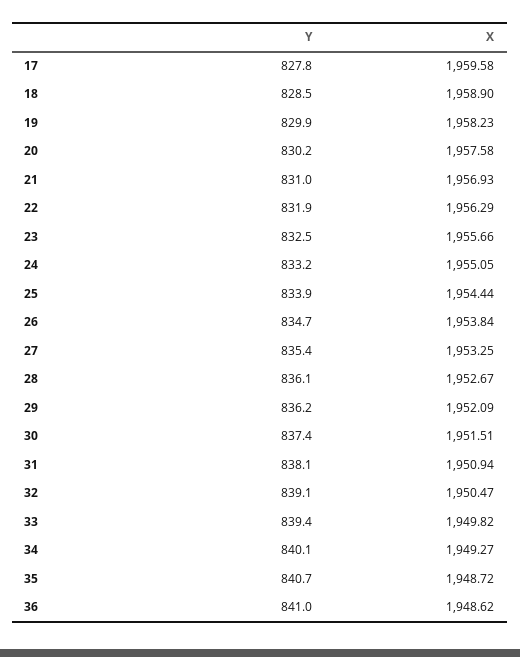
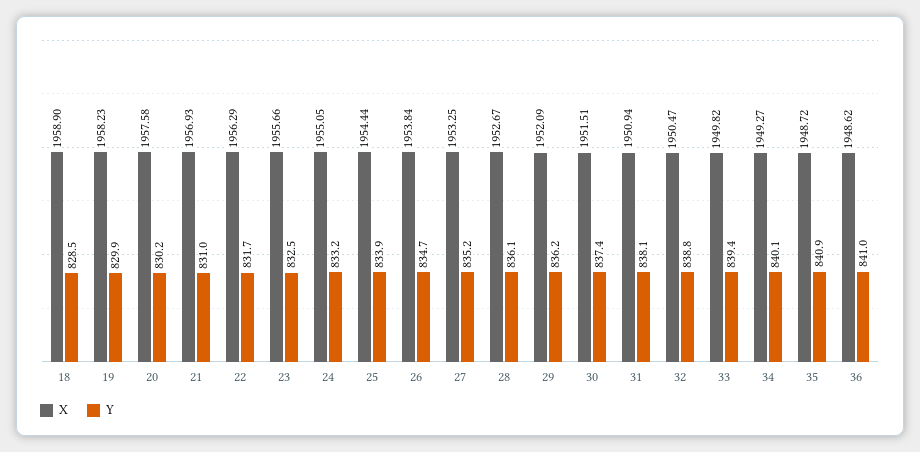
  {
    "Y": {
-     "17": 827.8,
      "18": 828.5,
      "19": 829.9,
      "20": 830.2,
      "21": 831,
-     "22": 831.9,
+     "22": 831.7,
      "23": 832.5,
      "24": 833.2,
      "25": 833.9,
      "26": 834.7,
-     "27": 835.4,
+     "27": 835.2,
      "28": 836.1,
      "29": 836.2,
      "30": 837.4,
      "31": 838.1,
-     "32": 839.1,
+     "32": 838.8,
      "33": 839.4,
      "34": 840.1,
-     "35": 840.7,
+     "35": 840.9,
      "36": 841
    },
    "X": {
-     "17": 1959.58,
      "18": 1958.9,
      "19": 1958.23,
      "20": 1957.58,
      "21": 1956.93,
      "22": 1956.29,
      "23": 1955.66,
      "24": 1955.05,
      "25": 1954.44,
      "26": 1953.84,
      "27": 1953.25,
      "28": 1952.67,
      "29": 1952.09,
      "30": 1951.51,
      "31": 1950.94,
      "32": 1950.47,
      "33": 1949.82,
      "34": 1949.27,
      "35": 1948.72,
      "36": 1948.62
    }
  }

